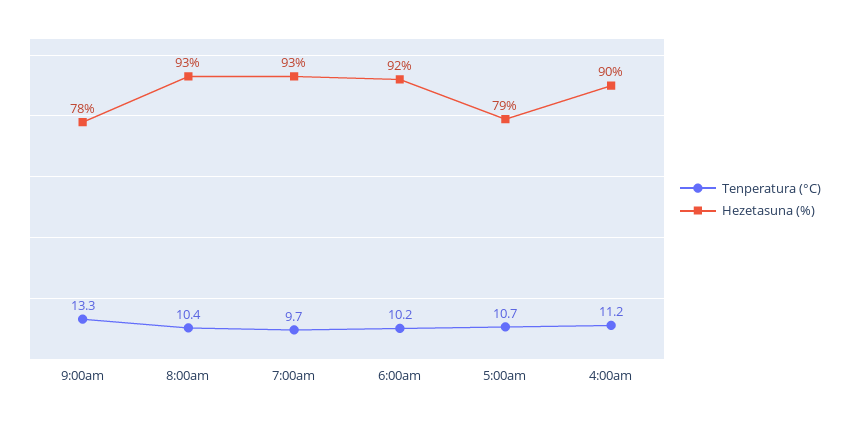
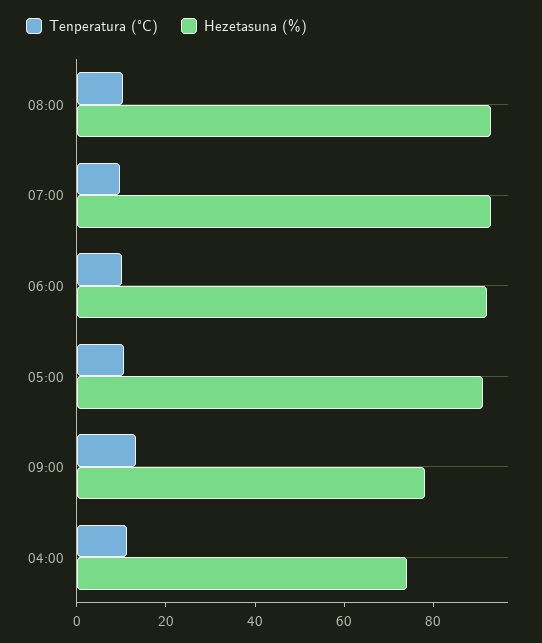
  {
    "Tenperatura (°C)": {
      "9:00am": 13.3,
      "8:00am": 10.4,
      "7:00am": 9.7,
      "6:00am": 10.2,
      "5:00am": 10.7,
      "4:00am": 11.2
    },
    "Hezetasuna (%)": {
      "9:00am": 78,
      "8:00am": 93,
      "7:00am": 93,
      "6:00am": 92,
-     "5:00am": 79,
+     "5:00am": 90,
-     "4:00am": 90
+     "4:00am": 75
    }
  }

